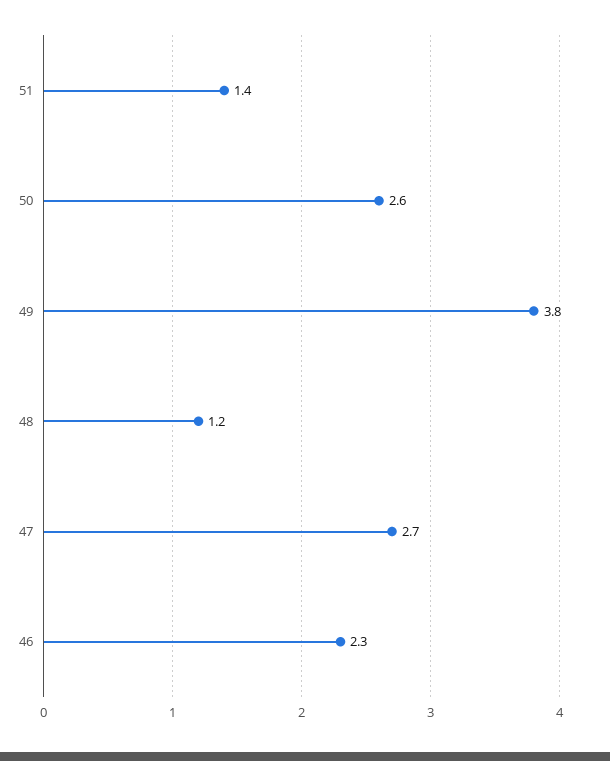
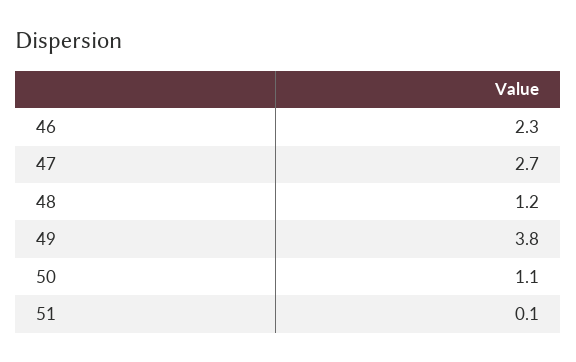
  {
-   "51": 1.4,
+   "51": 0.1,
-   "50": 2.6,
+   "50": 1.1,
    "49": 3.8,
    "48": 1.2,
    "47": 2.7,
    "46": 2.3
  }

